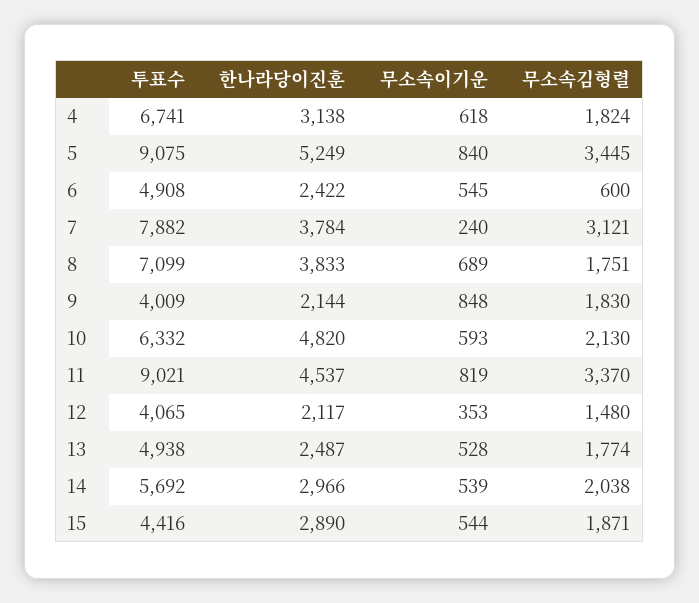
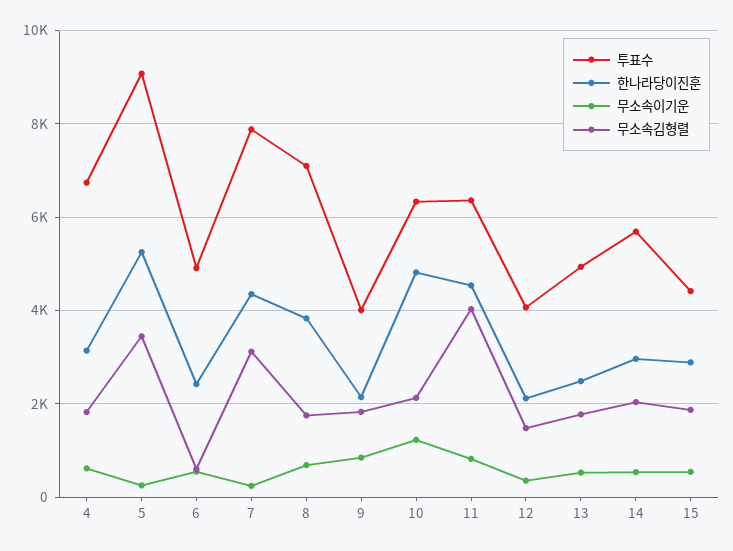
  {
    "투표수": {
      "4": 6741,
      "5": 9075,
      "6": 4908,
      "7": 7882,
      "8": 7099,
      "9": 4009,
      "10": 6332,
-     "11": 9021,
+     "11": 6400,
      "12": 4065,
      "13": 4938,
      "14": 5692,
      "15": 4416
    },
    "한나라당이진훈": {
      "4": 3138,
      "5": 5249,
      "6": 2422,
-     "7": 3784,
+     "7": 4400,
      "8": 3833,
      "9": 2144,
      "10": 4820,
      "11": 4537,
      "12": 2117,
      "13": 2487,
      "14": 2966,
      "15": 2890
    },
    "무소속이기운": {
      "4": 618,
-     "5": 840,
+     "5": 200,
      "6": 545,
      "7": 240,
      "8": 689,
      "9": 848,
-     "10": 593,
+     "10": 1200,
      "11": 819,
      "12": 353,
      "13": 528,
      "14": 539,
      "15": 544
    },
    "무소속김형렬": {
      "4": 1824,
      "5": 3445,
      "6": 600,
      "7": 3121,
      "8": 1751,
      "9": 1830,
      "10": 2130,
-     "11": 3370,
+     "11": 4000,
      "12": 1480,
      "13": 1774,
      "14": 2038,
      "15": 1871
    }
  }

